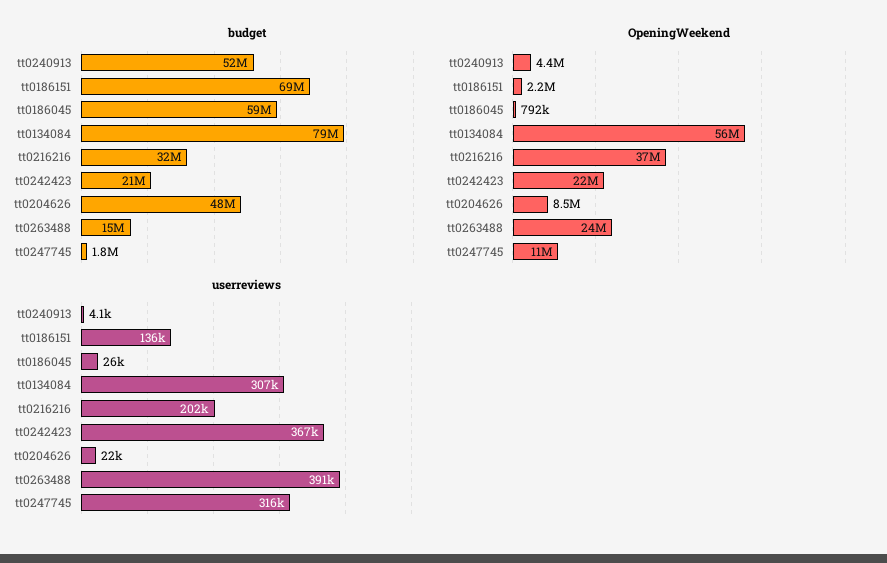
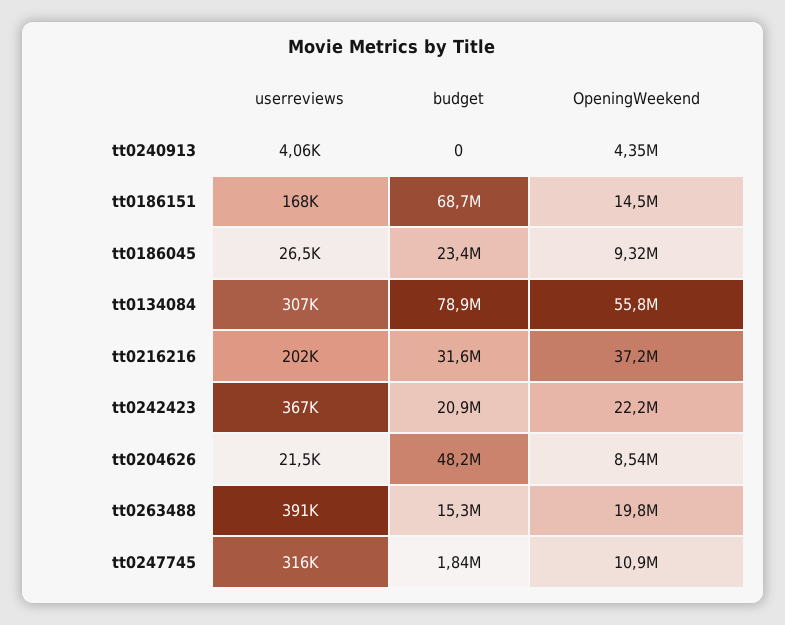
  {
    "budget": {
-     "tt0240913": 52000000,
+     "tt0240913": 0,
      "tt0186151": 68700000,
-     "tt0186045": 59000000,
+     "tt0186045": 23400000,
      "tt0134084": 78900000,
      "tt0216216": 31600000,
      "tt0242423": 20900000,
      "tt0204626": 48200000,
      "tt0263488": 15300000,
      "tt0247745": 1840000
    },
    "OpeningWeekend": {
      "tt0240913": 4350000,
-     "tt0186151": 2200000,
+     "tt0186151": 14500000,
-     "tt0186045": 792000,
+     "tt0186045": 9320000,
      "tt0134084": 55800000,
      "tt0216216": 37200000,
      "tt0242423": 22200000,
      "tt0204626": 8540000,
-     "tt0263488": 24000000,
+     "tt0263488": 19800000,
      "tt0247745": 10900000
    },
    "userreviews": {
      "tt0240913": 4060,
-     "tt0186151": 136000,
+     "tt0186151": 168000,
      "tt0186045": 26500,
      "tt0134084": 307000,
      "tt0216216": 202000,
      "tt0242423": 367000,
      "tt0204626": 21500,
      "tt0263488": 391000,
      "tt0247745": 316000
    }
  }

